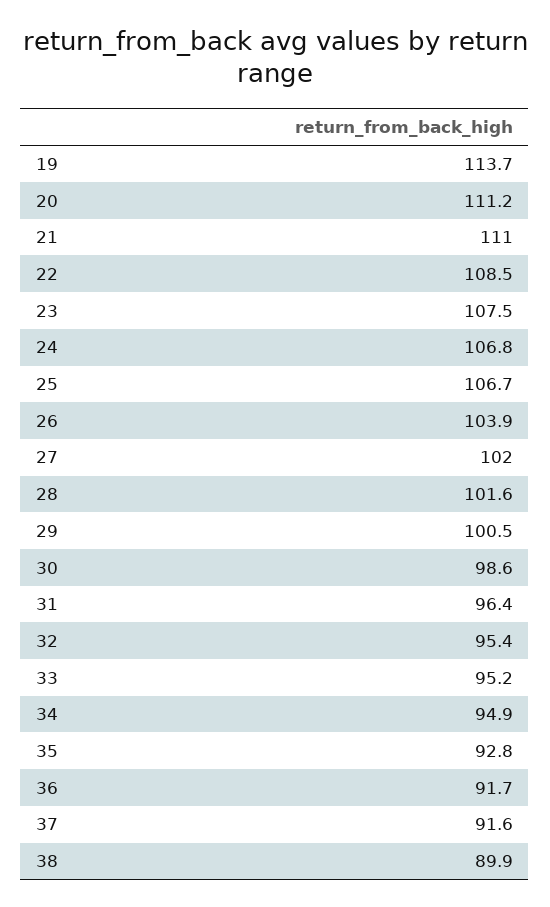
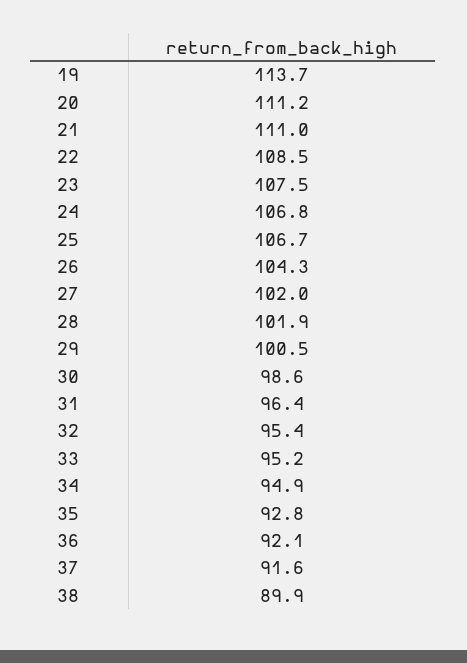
  {
    "19": 113.7,
    "20": 111.2,
    "21": 111,
    "22": 108.5,
    "23": 107.5,
    "24": 106.8,
    "25": 106.7,
-   "26": 103.9,
+   "26": 104.3,
    "27": 102,
-   "28": 101.6,
+   "28": 101.9,
    "29": 100.5,
    "30": 98.6,
    "31": 96.4,
    "32": 95.4,
    "33": 95.2,
    "34": 94.9,
    "35": 92.8,
-   "36": 91.7,
+   "36": 92.1,
    "37": 91.6,
    "38": 89.9
  }

